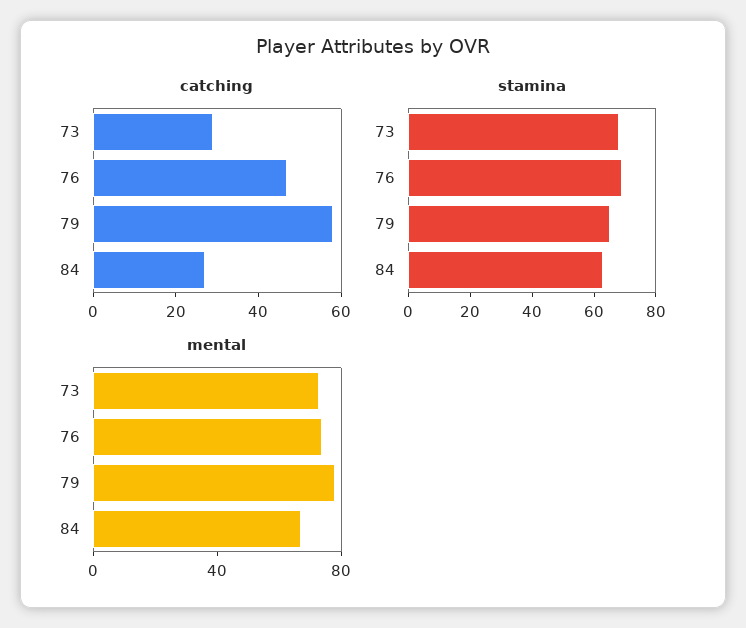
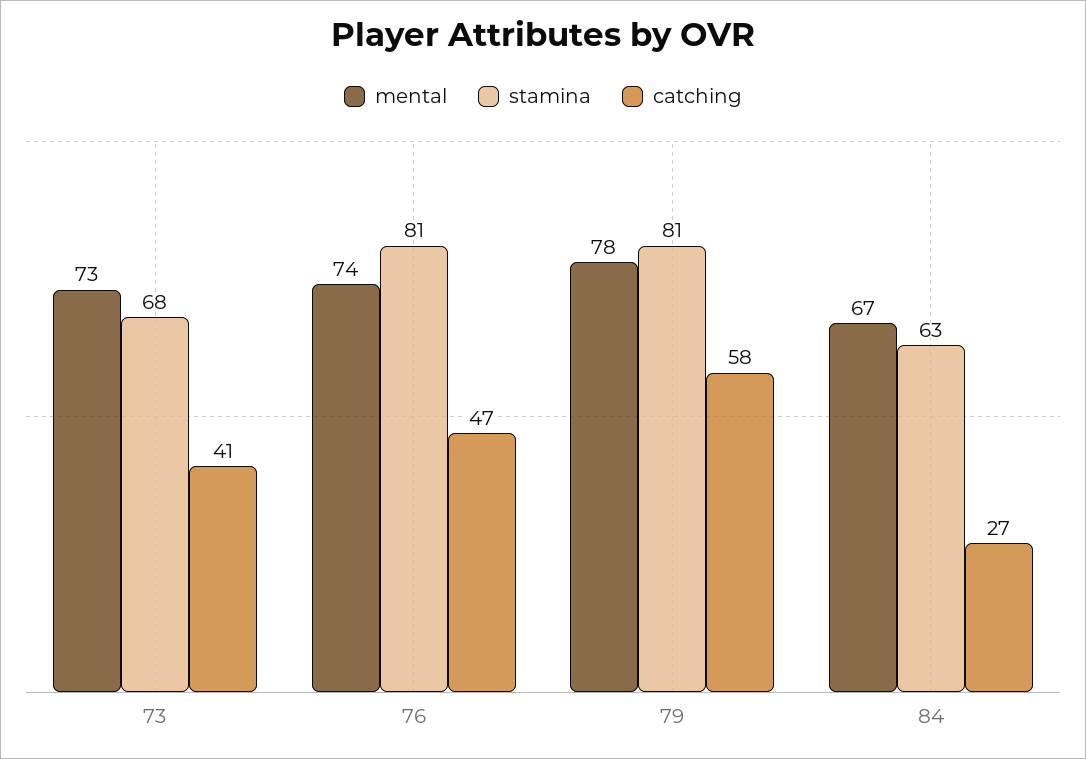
  {
    "catching": {
-     "73": 30,
+     "73": 41,
      "76": 47,
      "79": 58,
      "84": 27
    },
    "stamina": {
      "73": 68,
-     "76": 70,
+     "76": 81,
-     "79": 65,
+     "79": 81,
      "84": 63
    },
    "mental": {
      "73": 73,
      "76": 74,
      "79": 78,
      "84": 67
    }
  }

